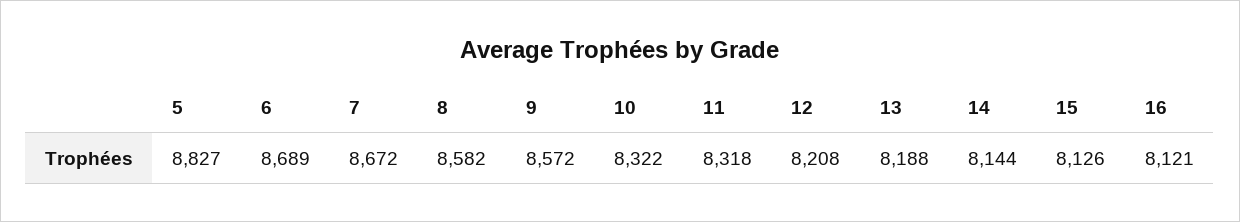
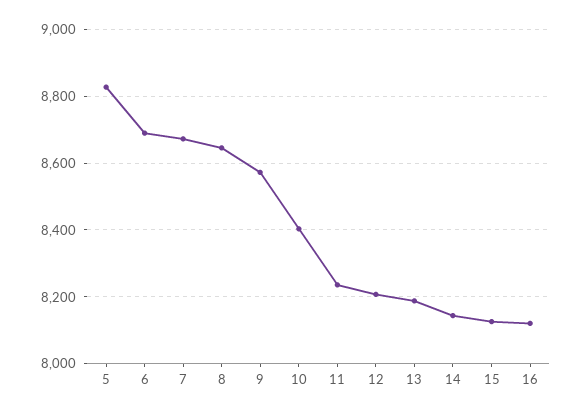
  {
    "5": 8827,
    "6": 8689,
    "7": 8672,
-   "8": 8582,
+   "8": 8640,
    "9": 8572,
-   "10": 8322,
+   "10": 8400,
-   "11": 8318,
+   "11": 8240,
    "12": 8208,
    "13": 8188,
    "14": 8144,
    "15": 8126,
    "16": 8121
  }

